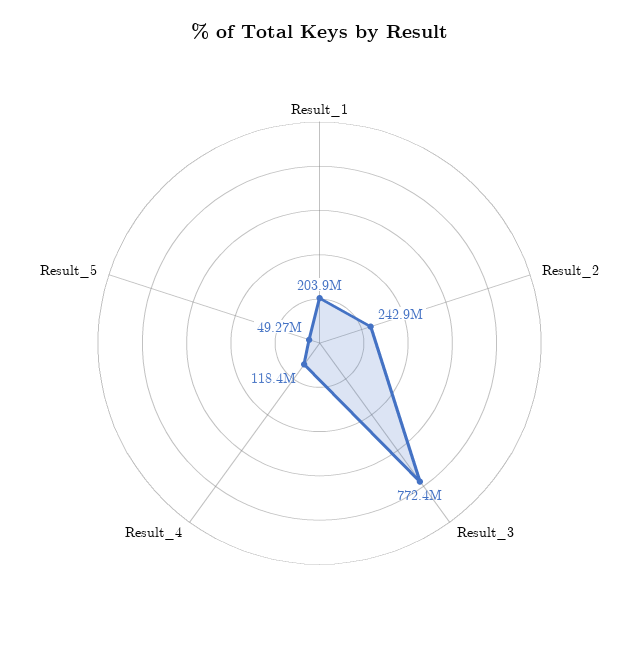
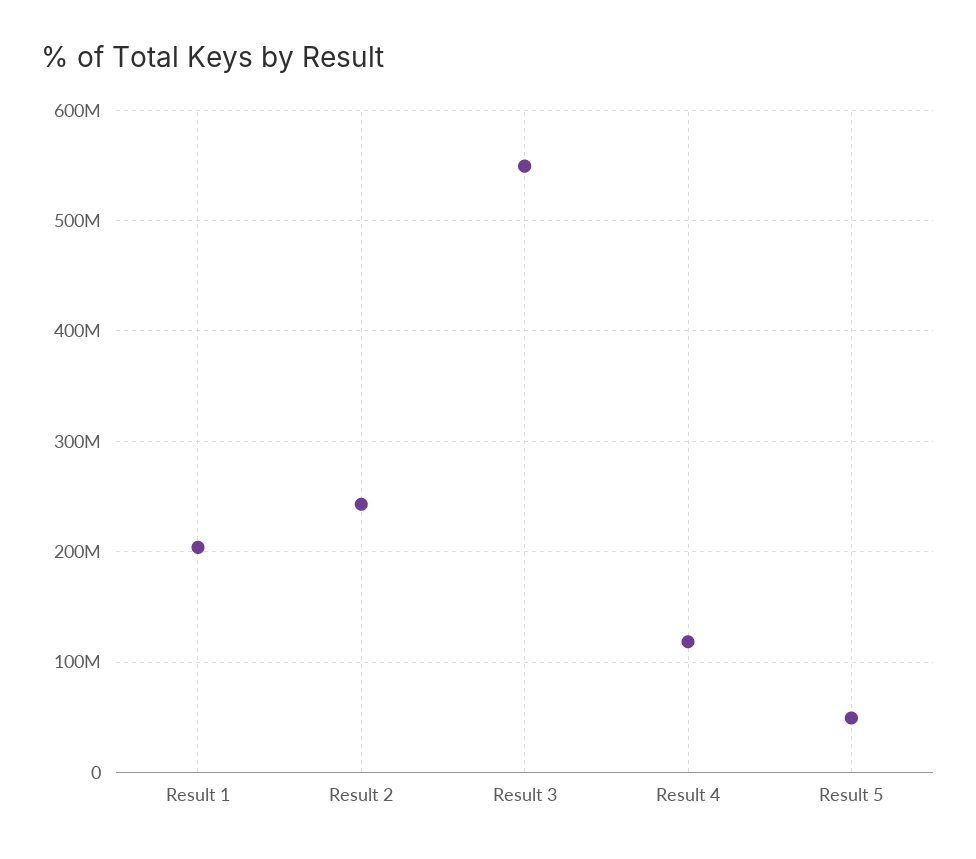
  {
    "Result_1": 203900000,
    "Result_2": 242900000,
-   "Result_3": 772400000,
+   "Result_3": 550000000,
    "Result_4": 118400000,
    "Result_5": 49270000
  }

